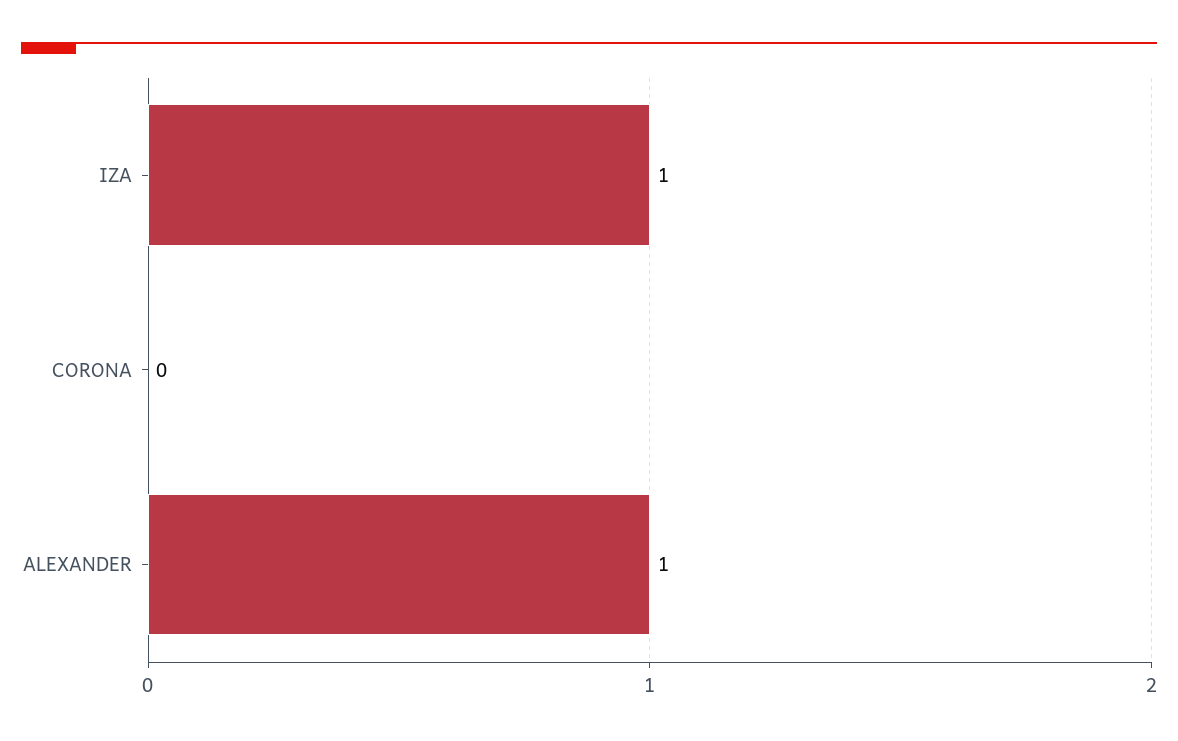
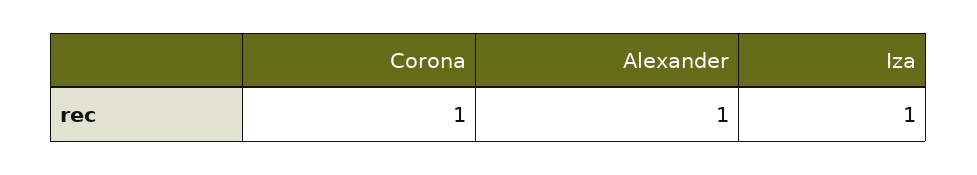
  {
    "IZA": 1,
-   "CORONA": 0,
+   "CORONA": 1,
    "ALEXANDER": 1
  }

